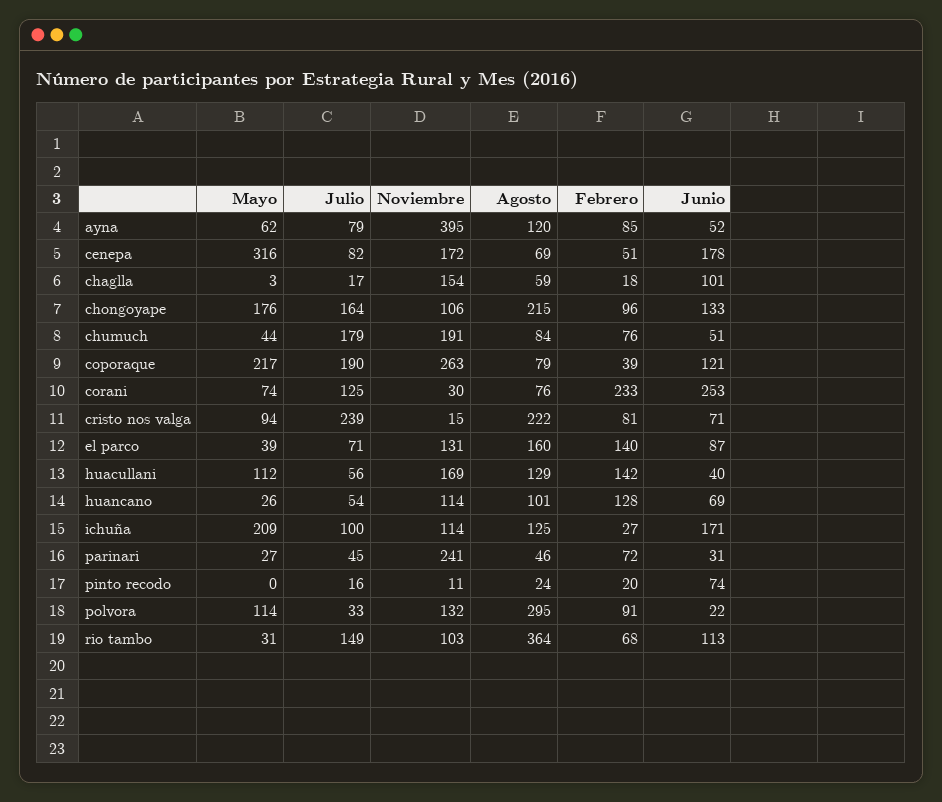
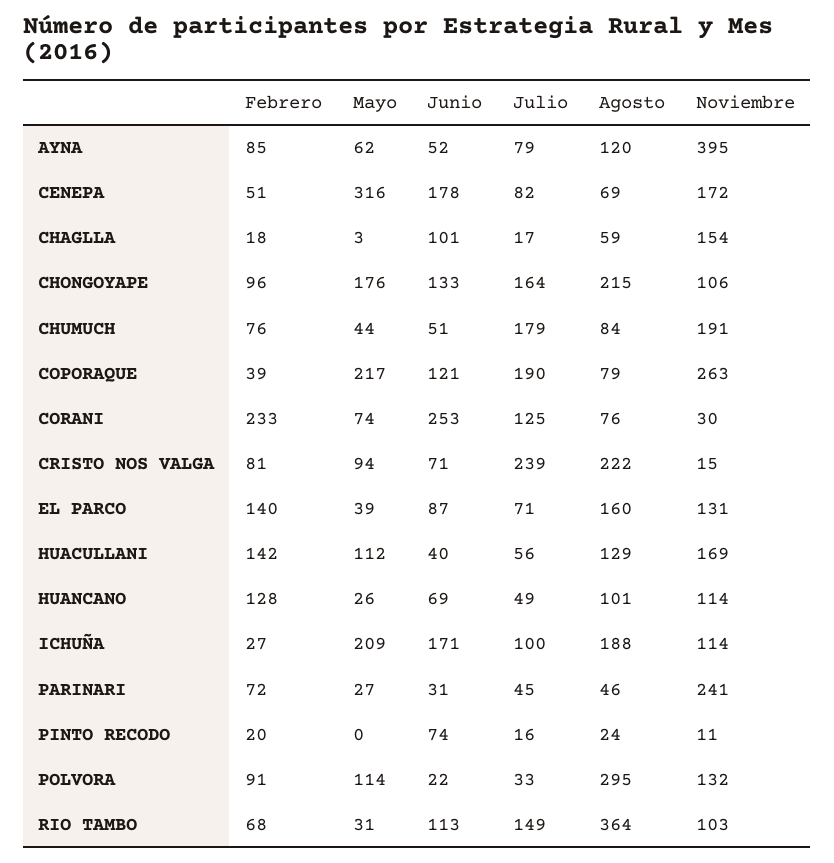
  {
    "Mayo": {
      "ayna": 62,
      "cenepa": 316,
      "chaglla": 3,
      "chongoyape": 176,
      "chumuch": 44,
      "coporaque": 217,
      "corani": 74,
      "cristo nos valga": 94,
      "el parco": 39,
      "huacullani": 112,
      "huancano": 26,
      "ichuña": 209,
      "parinari": 27,
      "pinto recodo": 0,
      "polvora": 114,
      "rio tambo": 31
    },
    "Julio": {
      "ayna": 79,
      "cenepa": 82,
      "chaglla": 17,
      "chongoyape": 164,
      "chumuch": 179,
      "coporaque": 190,
      "corani": 125,
      "cristo nos valga": 239,
      "el parco": 71,
      "huacullani": 56,
-     "huancano": 54,
+     "huancano": 49,
      "ichuña": 100,
      "parinari": 45,
      "pinto recodo": 16,
      "polvora": 33,
      "rio tambo": 149
    },
    "Noviembre": {
      "ayna": 395,
      "cenepa": 172,
      "chaglla": 154,
      "chongoyape": 106,
      "chumuch": 191,
      "coporaque": 263,
      "corani": 30,
      "cristo nos valga": 15,
      "el parco": 131,
      "huacullani": 169,
      "huancano": 114,
      "ichuña": 114,
      "parinari": 241,
      "pinto recodo": 11,
      "polvora": 132,
      "rio tambo": 103
    },
    "Agosto": {
      "ayna": 120,
      "cenepa": 69,
      "chaglla": 59,
      "chongoyape": 215,
      "chumuch": 84,
      "coporaque": 79,
      "corani": 76,
      "cristo nos valga": 222,
      "el parco": 160,
      "huacullani": 129,
      "huancano": 101,
-     "ichuña": 125,
+     "ichuña": 188,
      "parinari": 46,
      "pinto recodo": 24,
      "polvora": 295,
      "rio tambo": 364
    },
    "Febrero": {
      "ayna": 85,
      "cenepa": 51,
      "chaglla": 18,
      "chongoyape": 96,
      "chumuch": 76,
      "coporaque": 39,
      "corani": 233,
      "cristo nos valga": 81,
      "el parco": 140,
      "huacullani": 142,
      "huancano": 128,
      "ichuña": 27,
      "parinari": 72,
      "pinto recodo": 20,
      "polvora": 91,
      "rio tambo": 68
    },
    "Junio": {
      "ayna": 52,
      "cenepa": 178,
      "chaglla": 101,
      "chongoyape": 133,
      "chumuch": 51,
      "coporaque": 121,
      "corani": 253,
      "cristo nos valga": 71,
      "el parco": 87,
      "huacullani": 40,
      "huancano": 69,
      "ichuña": 171,
      "parinari": 31,
      "pinto recodo": 74,
      "polvora": 22,
      "rio tambo": 113
    }
  }

